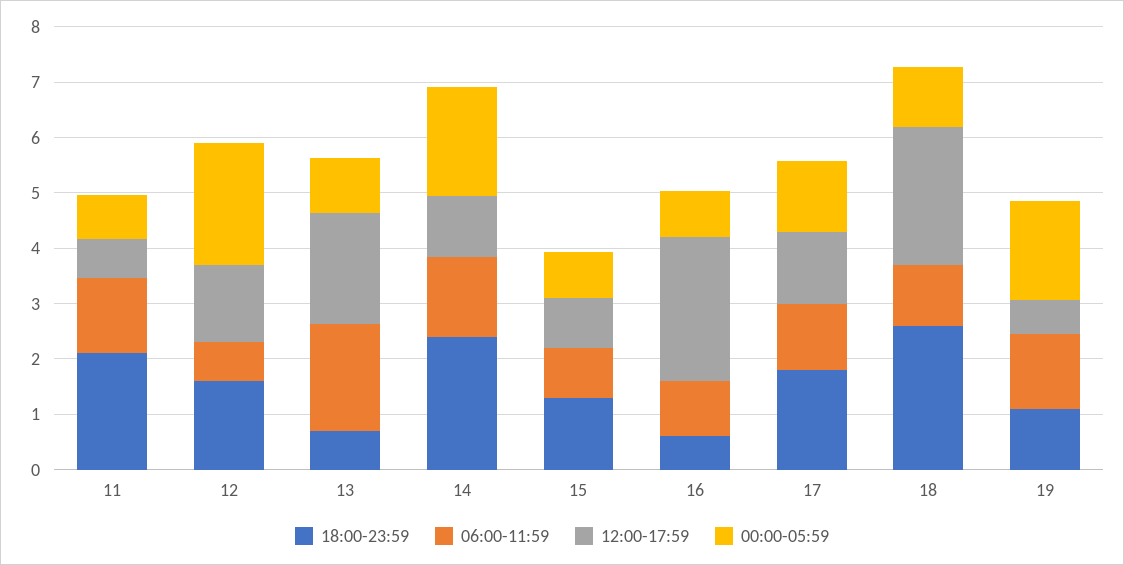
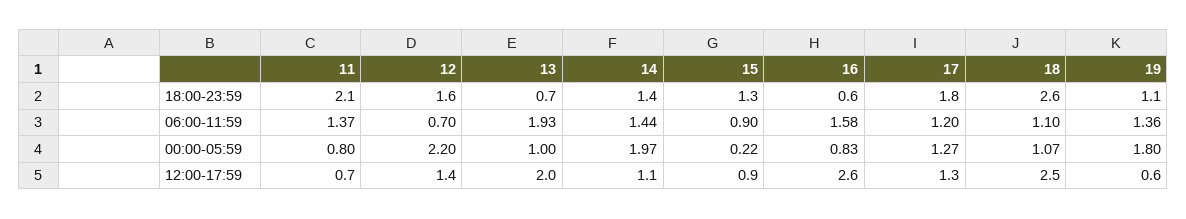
  {
    "18:00-23:59": {
      "11": 2.1,
      "12": 1.6,
      "13": 0.7,
-     "14": 2.4,
+     "14": 1.4,
      "15": 1.3,
      "16": 0.6,
      "17": 1.8,
      "18": 2.6,
      "19": 1.1
    },
    "06:00-11:59": {
      "11": 1.37,
      "12": 0.7,
      "13": 1.93,
      "14": 1.44,
      "15": 0.9,
-     "16": 1,
+     "16": 1.58,
      "17": 1.2,
      "18": 1.1,
      "19": 1.36
    },
    "12:00-17:59": {
      "11": 0.7,
      "12": 1.4,
      "13": 2,
      "14": 1.1,
      "15": 0.9,
      "16": 2.6,
      "17": 1.3,
      "18": 2.5,
      "19": 0.6
    },
    "00:00-05:59": {
      "11": 0.8,
      "12": 2.2,
      "13": 1,
      "14": 1.97,
-     "15": 0.8,
+     "15": 0.22,
      "16": 0.83,
      "17": 1.27,
      "18": 1.07,
      "19": 1.8
    }
  }

